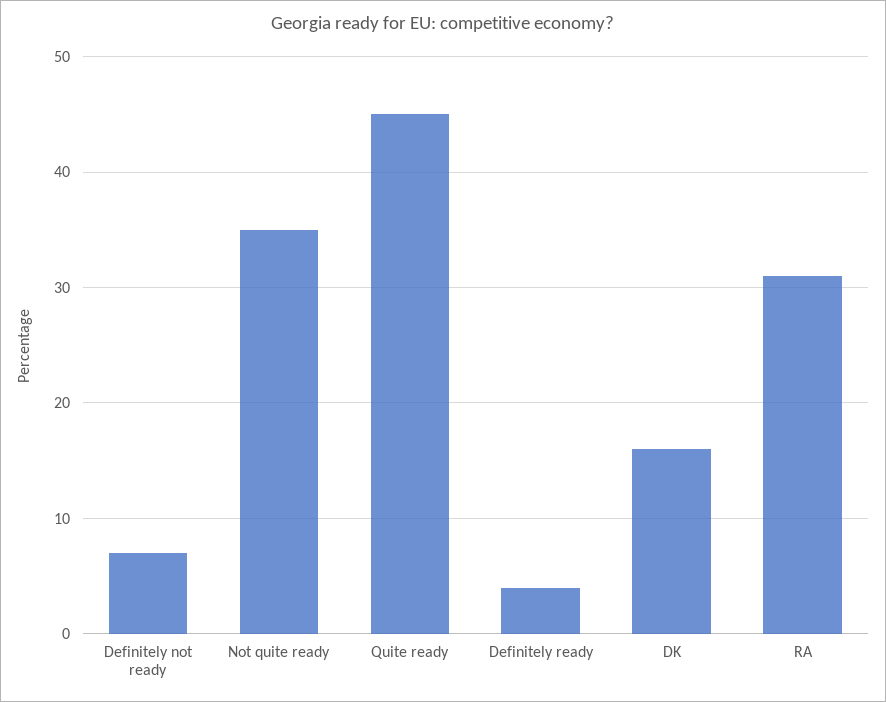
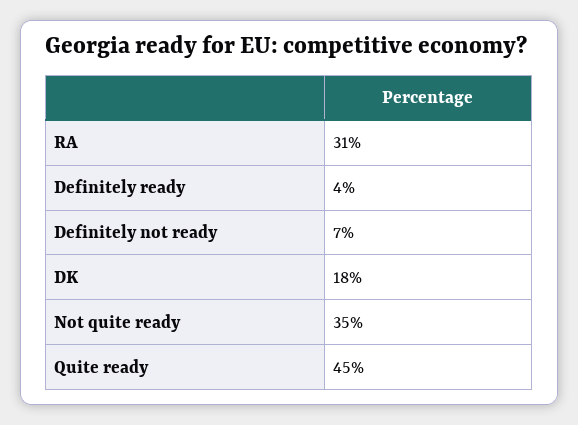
  {
    "Definitely not ready": 7,
    "Not quite ready": 35,
    "Quite ready": 45,
    "Definitely ready": 4,
-   "DK": 16,
+   "DK": 18,
    "RA": 31
  }

